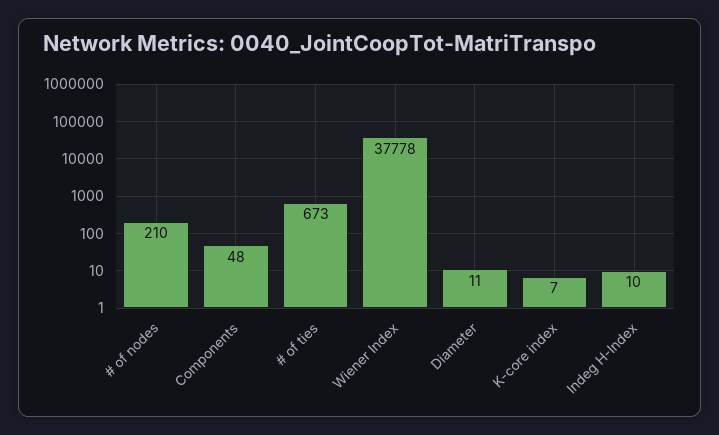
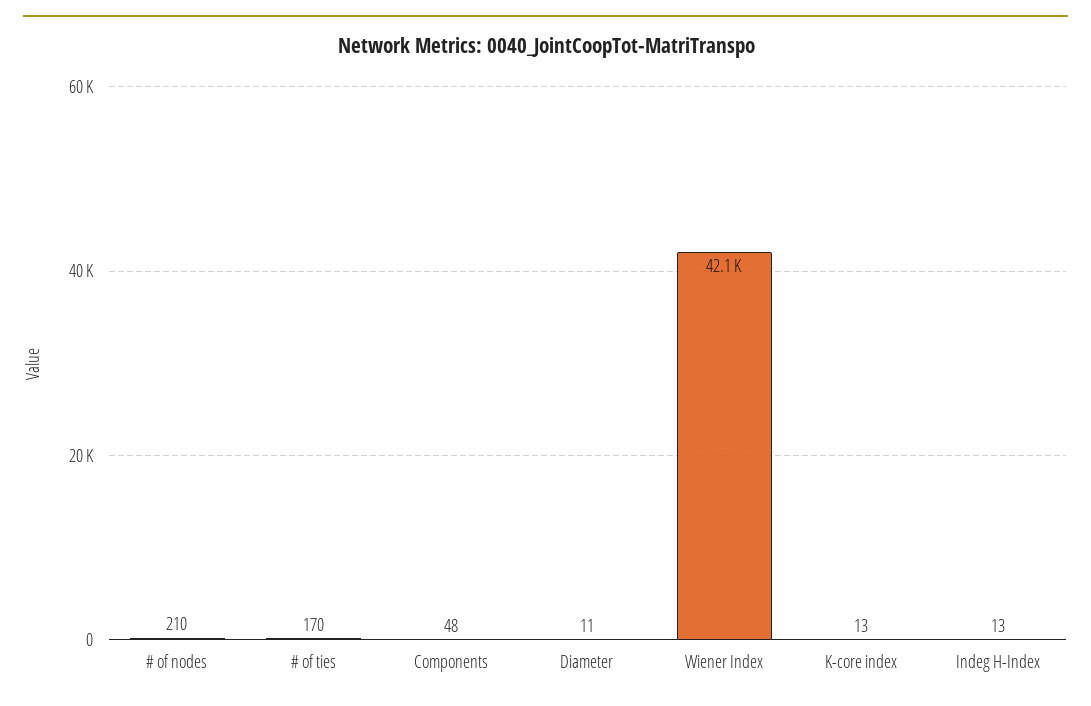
  {
    "# of nodes": 210,
    "Components": 48,
-   "# of ties": 673,
+   "# of ties": 170,
-   "Wiener Index": 37778,
+   "Wiener Index": 42100,
    "Diameter": 11,
-   "K-core index": 7,
+   "K-core index": 13,
-   "Indeg H-Index": 10
+   "Indeg H-Index": 13
  }

